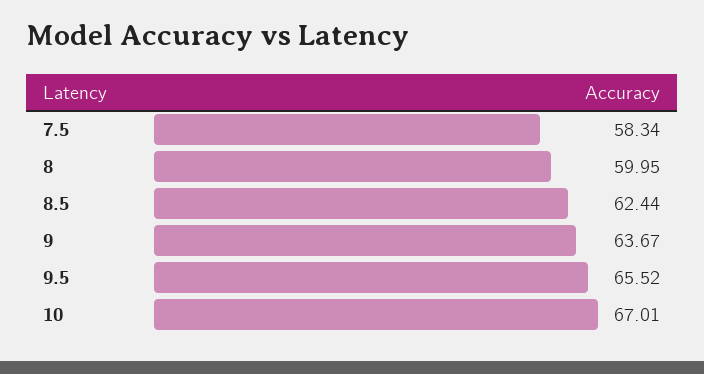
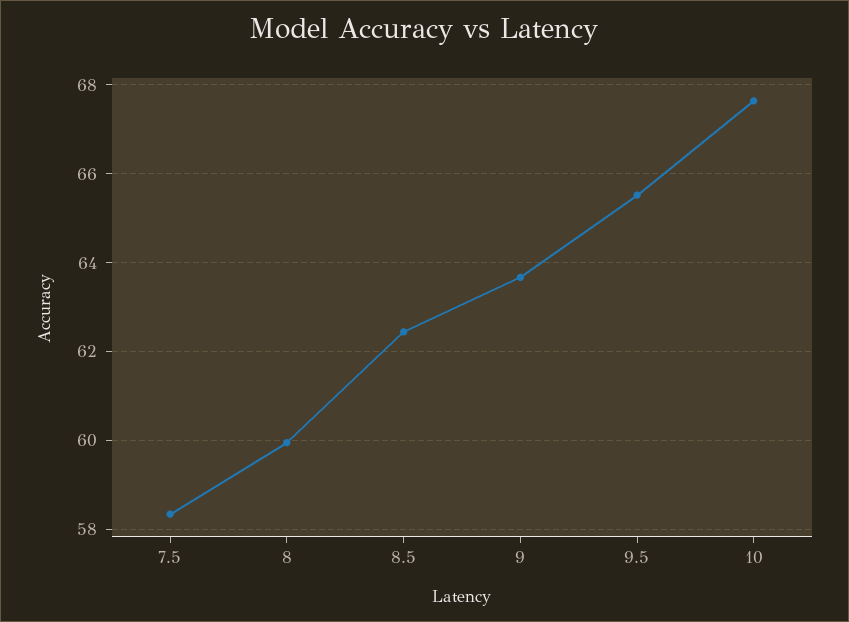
  {
    "7.5": 58.34,
    "8": 59.95,
    "8.5": 62.44,
    "9": 63.67,
    "9.5": 65.52,
-   "10": 67.01
+   "10": 67.6
  }

